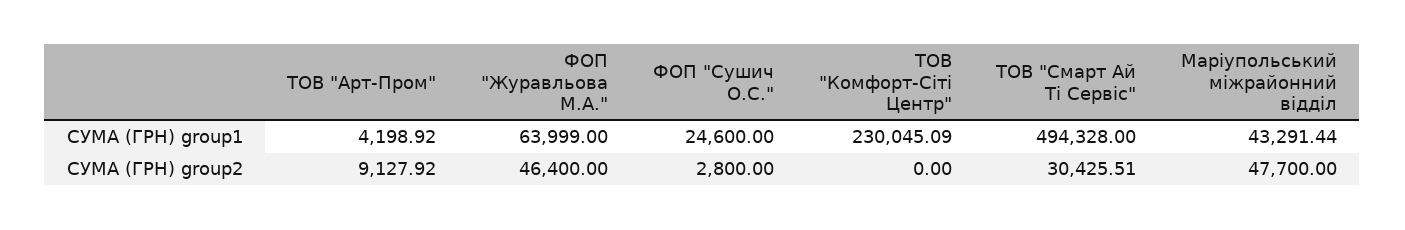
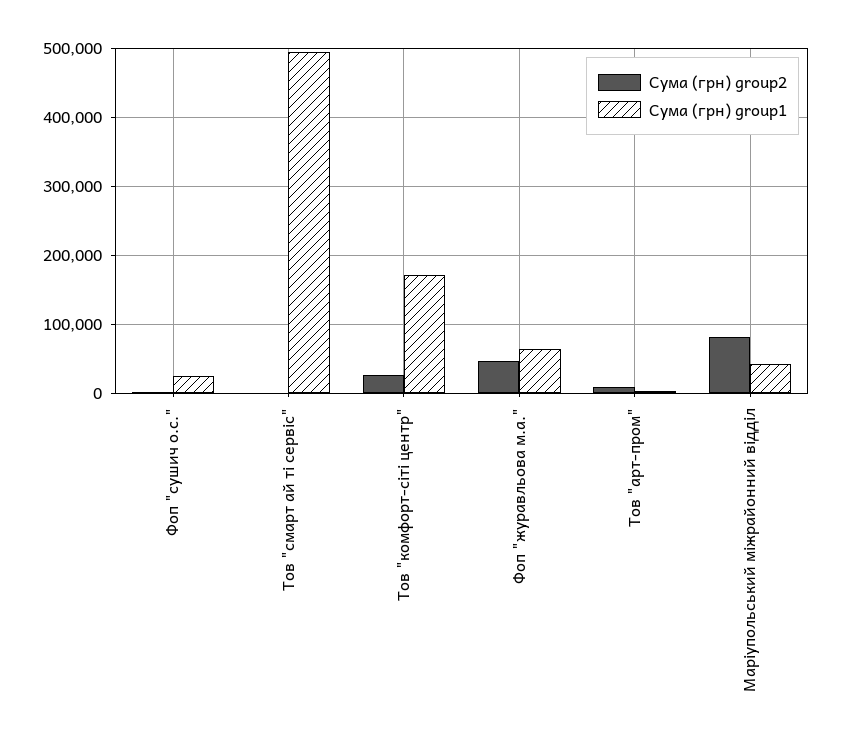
  {
    "СУМА (ГРН) group1": {
      "ТОВ \"Арт-Пром\"": 4198.92,
      "ФОП \"Журавльова М.А.\"": 63999,
      "ФОП \"Сушич О.С.\"": 24600,
-     "ТОВ \"Комфорт-Сіті Центр\"": 230045.09,
+     "ТОВ \"Комфорт-Сіті Центр\"": 170000,
      "ТОВ \"Смарт Ай Ті Сервіс\"": 494328,
      "Маріупольський міжрайонний відділ": 43291.44
    },
    "СУМА (ГРН) group2": {
      "ТОВ \"Арт-Пром\"": 9127.92,
      "ФОП \"Журавльова М.А.\"": 46400,
      "ФОП \"Сушич О.С.\"": 2800,
-     "ТОВ \"Комфорт-Сіті Центр\"": 0,
+     "ТОВ \"Комфорт-Сіті Центр\"": 30000,
-     "ТОВ \"Смарт Ай Ті Сервіс\"": 30425.51,
+     "ТОВ \"Смарт Ай Ті Сервіс\"": 0,
-     "Маріупольський міжрайонний відділ": 47700
+     "Маріупольський міжрайонний відділ": 80000
    }
  }

